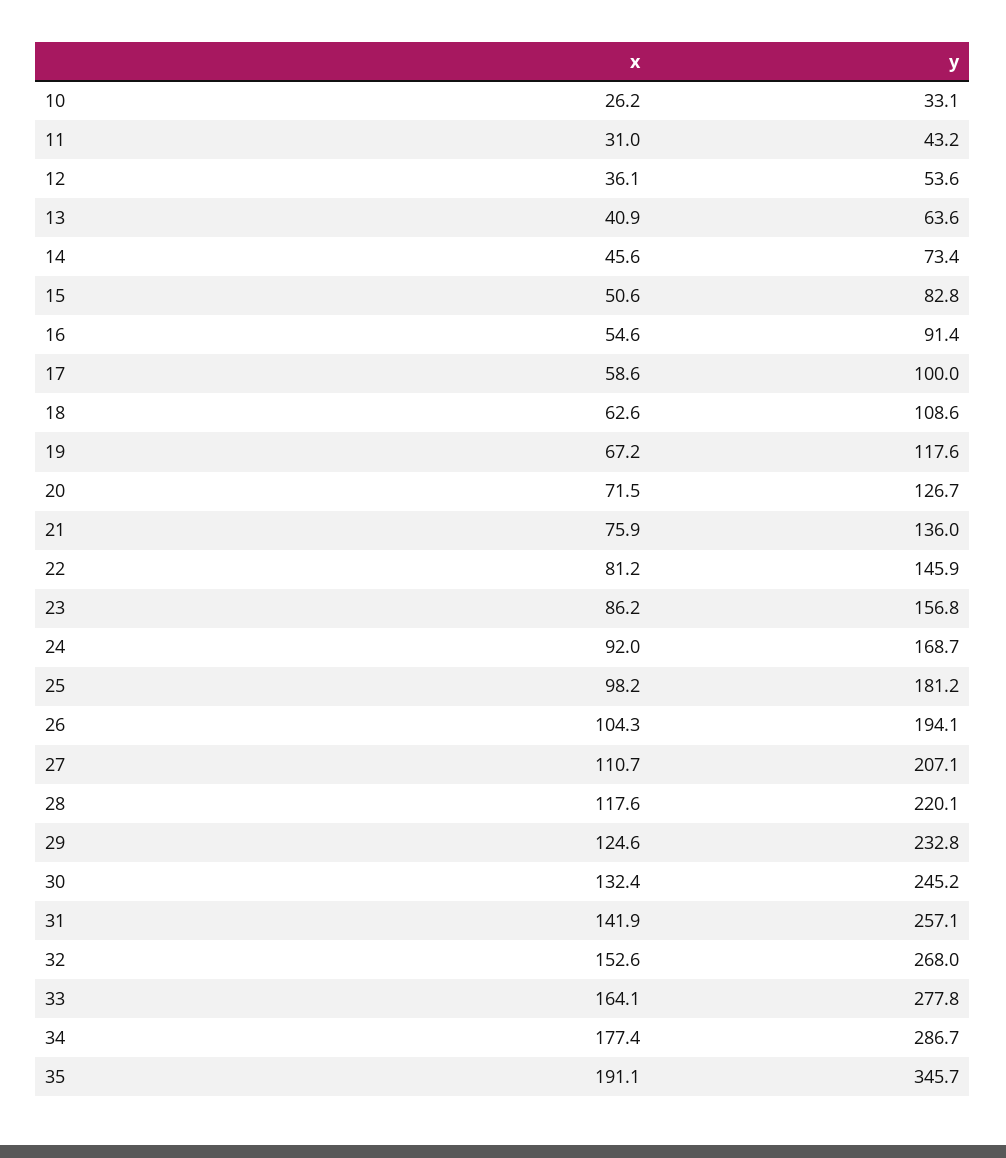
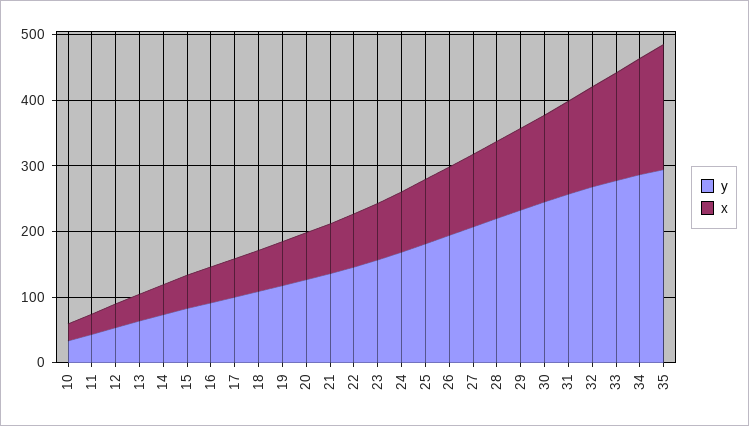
  {
    "x": {
      "10": 26.2,
      "11": 31,
      "12": 36.1,
      "13": 40.9,
      "14": 45.6,
      "15": 50.6,
      "16": 54.6,
      "17": 58.6,
      "18": 62.6,
      "19": 67.2,
      "20": 71.5,
      "21": 75.9,
      "22": 81.2,
      "23": 86.2,
      "24": 92,
      "25": 98.2,
      "26": 104.3,
      "27": 110.7,
      "28": 117.6,
      "29": 124.6,
      "30": 132.4,
      "31": 141.9,
      "32": 152.6,
      "33": 164.1,
      "34": 177.4,
      "35": 191.1
    },
    "y": {
      "10": 33.1,
      "11": 43.2,
      "12": 53.6,
      "13": 63.6,
      "14": 73.4,
      "15": 82.8,
      "16": 91.4,
      "17": 100,
      "18": 108.6,
      "19": 117.6,
      "20": 126.7,
      "21": 136,
      "22": 145.9,
      "23": 156.8,
      "24": 168.7,
      "25": 181.2,
      "26": 194.1,
      "27": 207.1,
      "28": 220.1,
      "29": 232.8,
      "30": 245.2,
      "31": 257.1,
      "32": 268,
      "33": 277.8,
      "34": 286.7,
-     "35": 345.7
+     "35": 300
    }
  }

